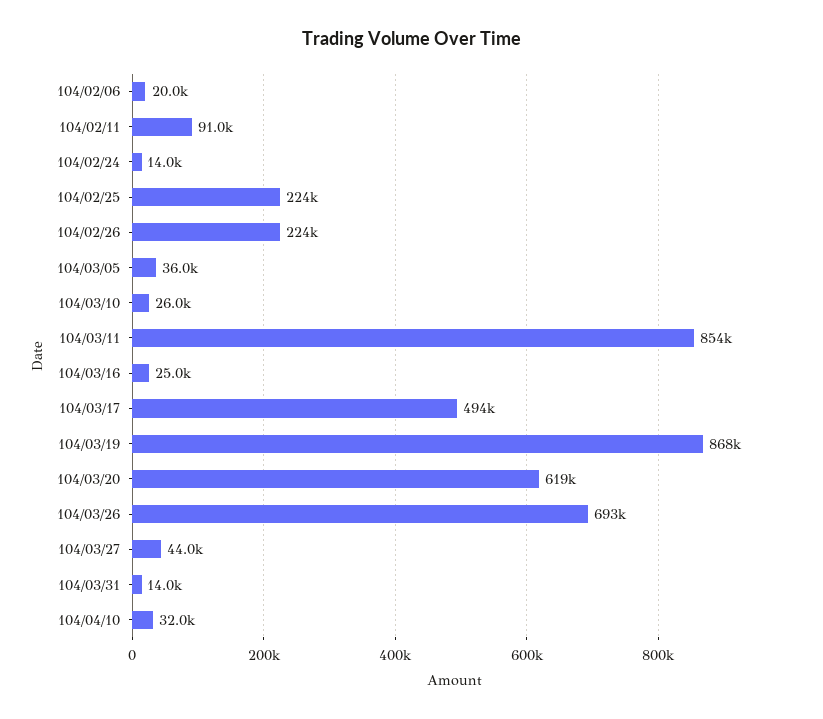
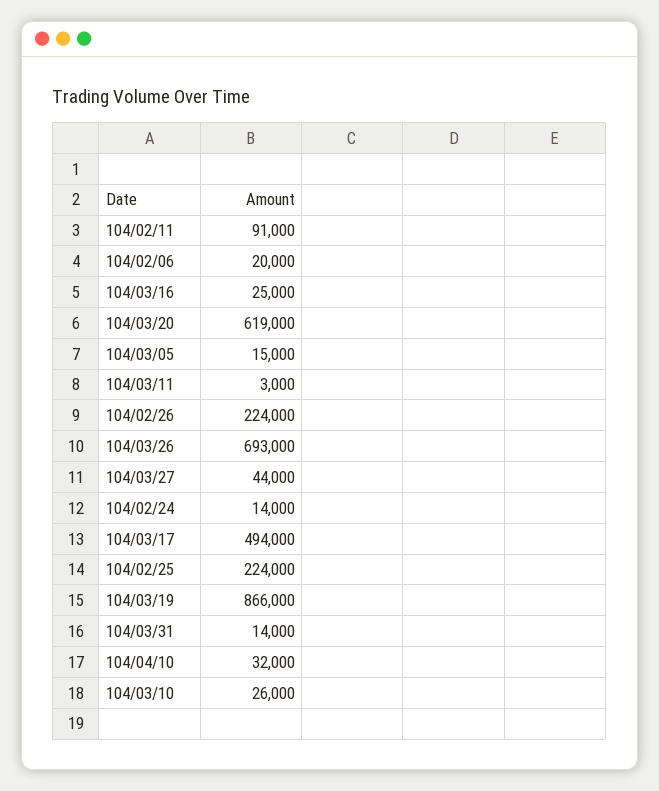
  {
    "104/02/06": 20000,
    "104/02/11": 91000,
    "104/02/24": 14000,
    "104/02/25": 224000,
    "104/02/26": 224000,
-   "104/03/05": 36000,
+   "104/03/05": 15000,
    "104/03/10": 26000,
-   "104/03/11": 854000,
+   "104/03/11": 3000,
    "104/03/16": 25000,
    "104/03/17": 494000,
-   "104/03/19": 868000,
+   "104/03/19": 866000,
    "104/03/20": 619000,
    "104/03/26": 693000,
    "104/03/27": 44000,
    "104/03/31": 14000,
    "104/04/10": 32000
  }

